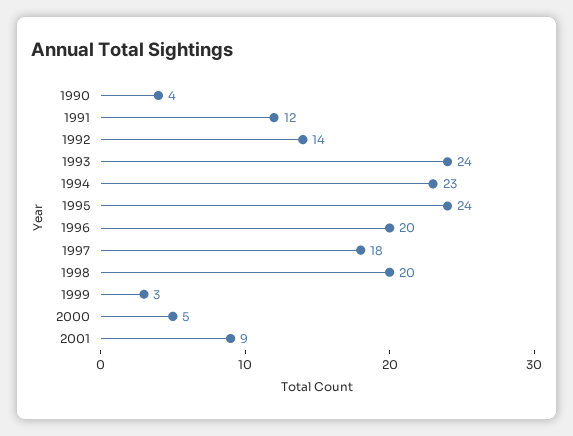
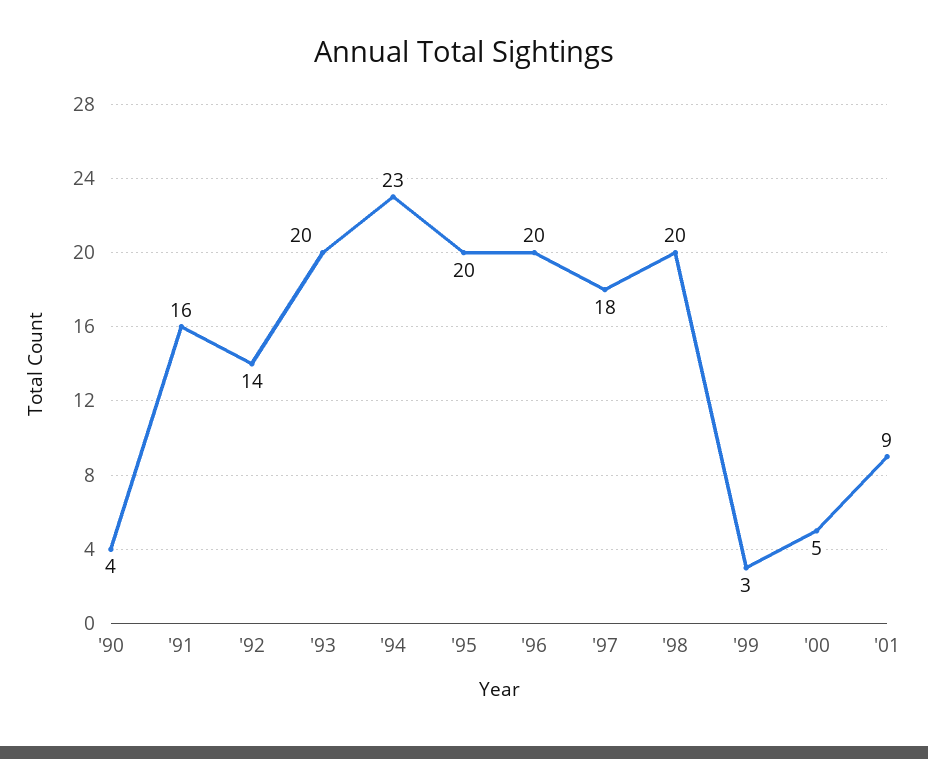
  {
    "1990": 4,
-   "1991": 12,
+   "1991": 16,
    "1992": 14,
-   "1993": 24,
+   "1993": 20,
    "1994": 23,
-   "1995": 24,
+   "1995": 20,
    "1996": 20,
    "1997": 18,
    "1998": 20,
    "1999": 3,
    "2000": 5,
    "2001": 9
  }

